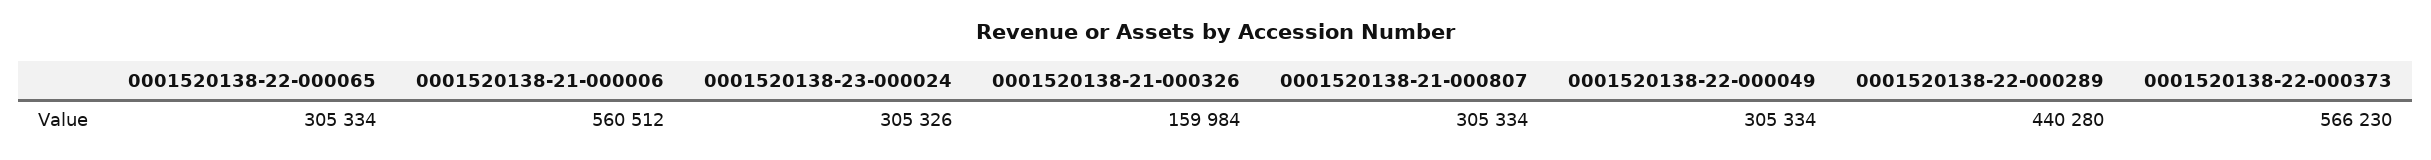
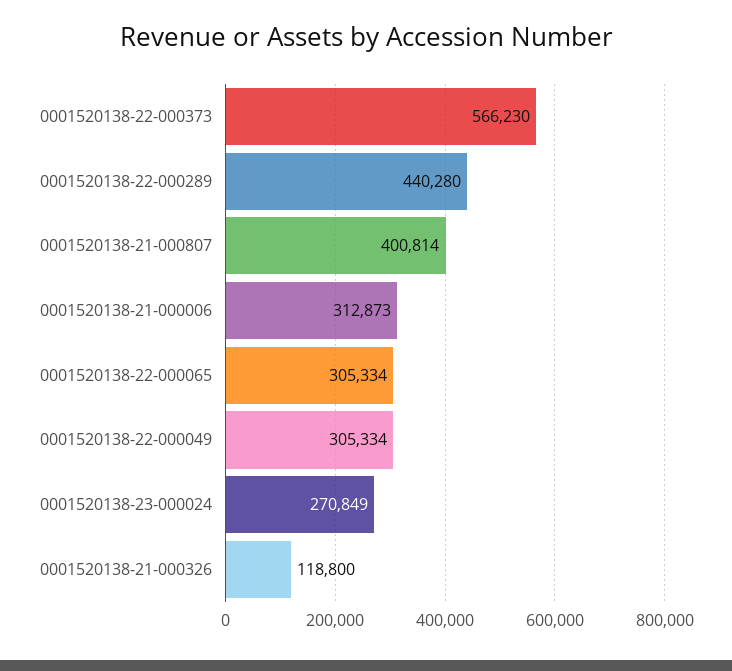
  {
    "0001520138-22-000065": 305334,
-   "0001520138-21-000006": 560512,
+   "0001520138-21-000006": 312873,
-   "0001520138-23-000024": 305326,
+   "0001520138-23-000024": 270849,
-   "0001520138-21-000326": 159984,
+   "0001520138-21-000326": 118800,
-   "0001520138-21-000807": 305334,
+   "0001520138-21-000807": 400814,
    "0001520138-22-000049": 305334,
    "0001520138-22-000289": 440280,
    "0001520138-22-000373": 566230
  }

